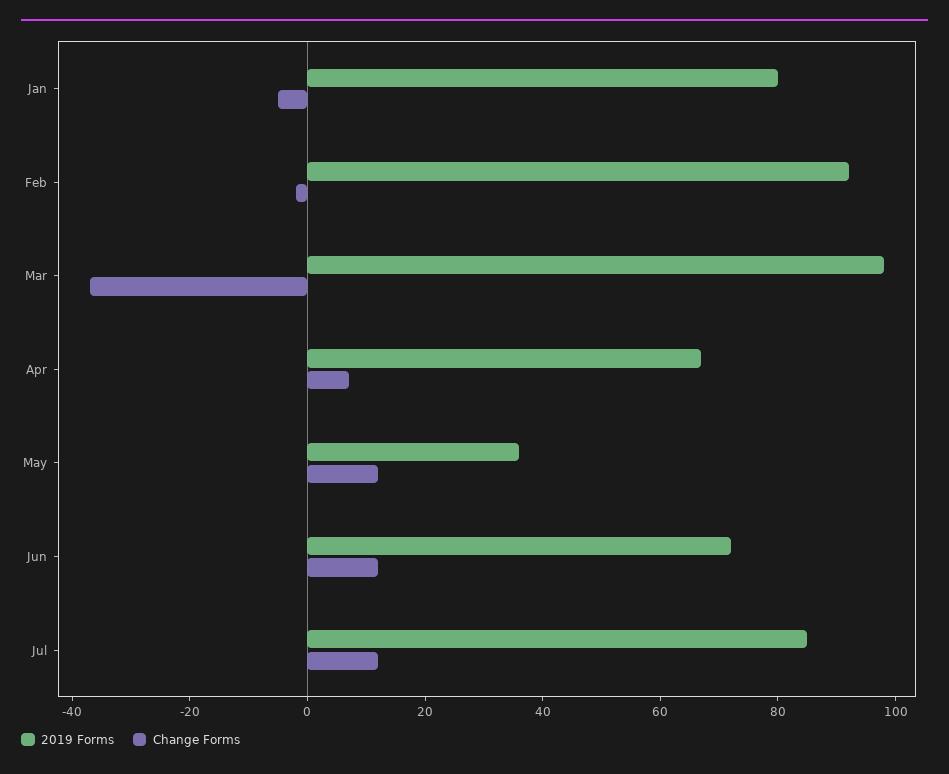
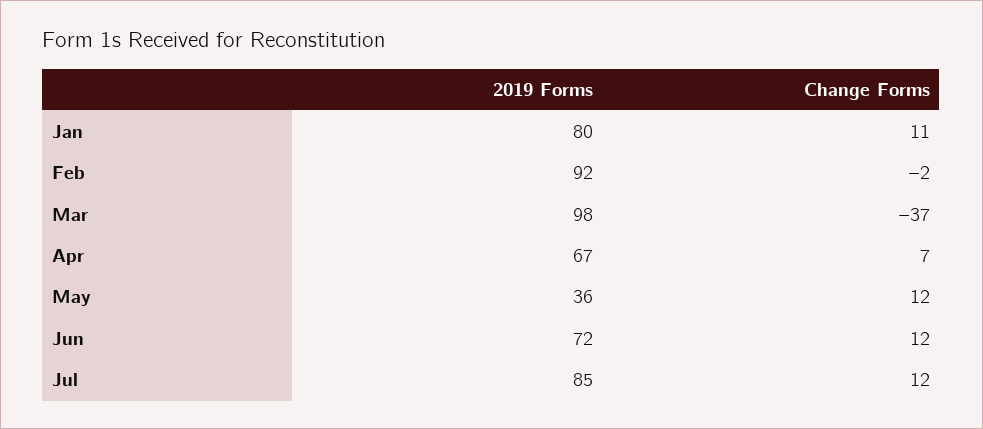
  {
    "2019 Forms": {
      "Jan": 80,
      "Feb": 92,
      "Mar": 98,
      "Apr": 67,
      "May": 36,
      "Jun": 72,
      "Jul": 85
    },
    "Change Forms": {
-     "Jan": -5,
+     "Jan": 11,
      "Feb": -2,
      "Mar": -37,
      "Apr": 7,
      "May": 12,
      "Jun": 12,
      "Jul": 12
    }
  }

